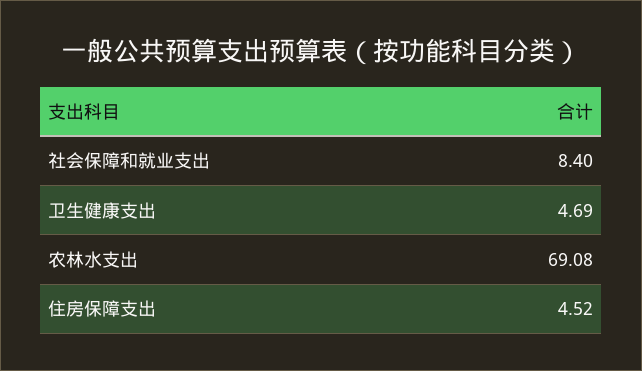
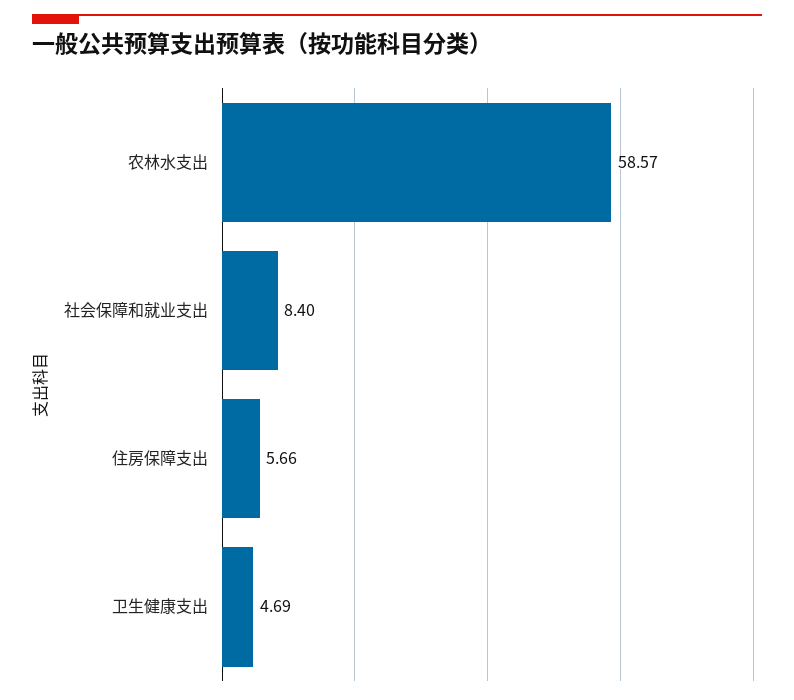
  {
    "社会保障和就业支出": 8.4,
    "卫生健康支出": 4.69,
-   "农林水支出": 69.08,
+   "农林水支出": 58.57,
-   "住房保障支出": 4.52
+   "住房保障支出": 5.66
  }

